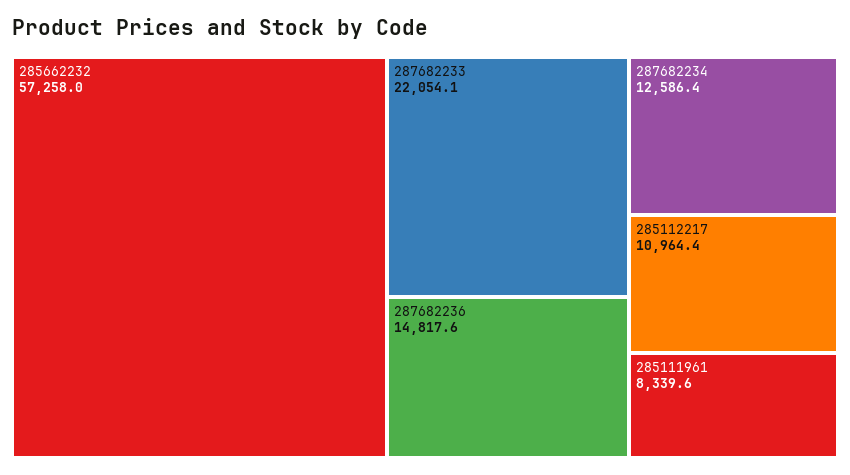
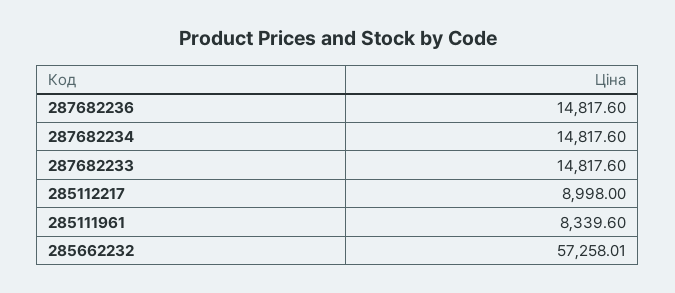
  {
    "285662232": 57258.01,
-   "287682233": 22054.1,
+   "287682233": 14817.6,
    "287682236": 14817.6,
-   "287682234": 12586.4,
+   "287682234": 14817.6,
-   "285112217": 10964.4,
+   "285112217": 8998,
    "285111961": 8339.6
  }

